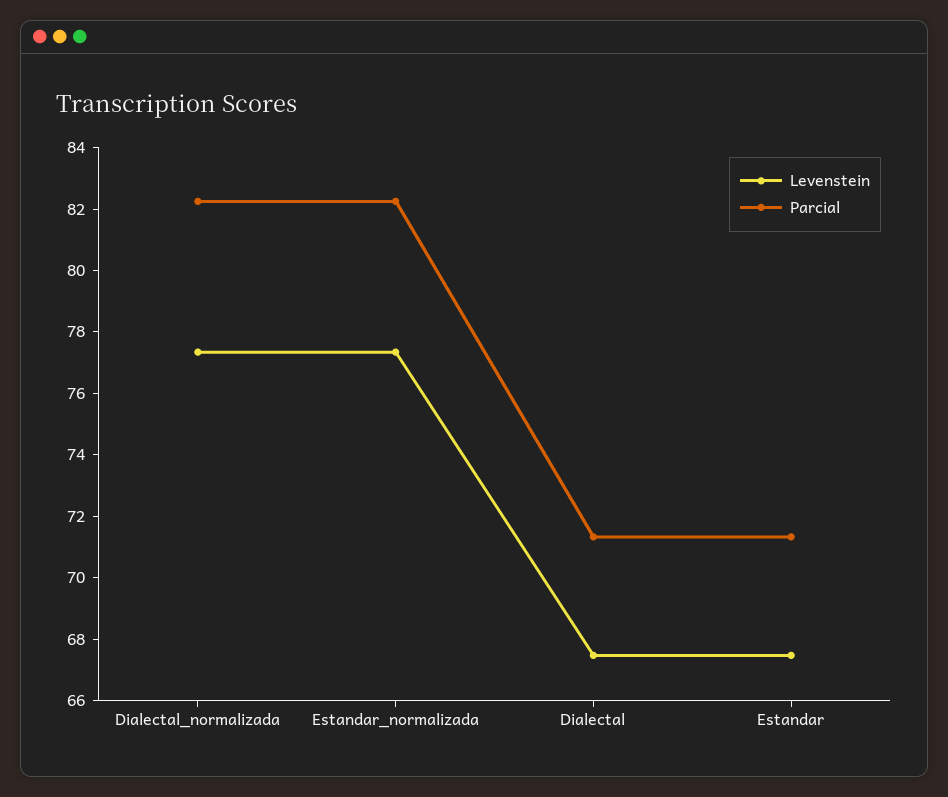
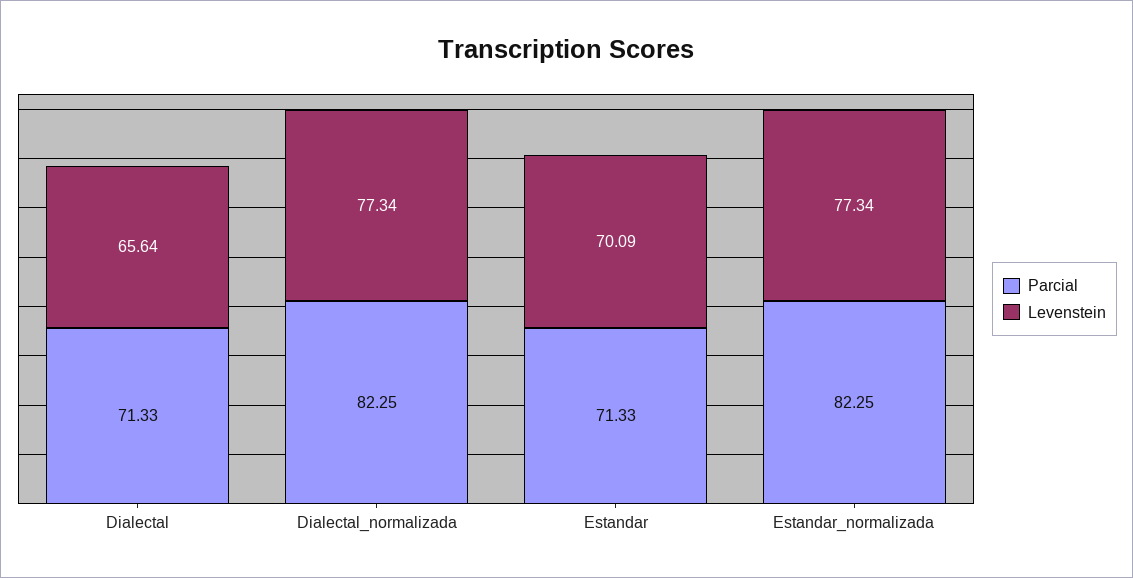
  {
    "Levenstein": {
      "Dialectal_normalizada": 77.34,
      "Estandar_normalizada": 77.34,
-     "Dialectal": 67.5,
+     "Dialectal": 65.64,
-     "Estandar": 67.5
+     "Estandar": 70.09
    },
    "Parcial": {
      "Dialectal_normalizada": 82.25,
      "Estandar_normalizada": 82.25,
      "Dialectal": 71.33,
      "Estandar": 71.33
    }
  }

